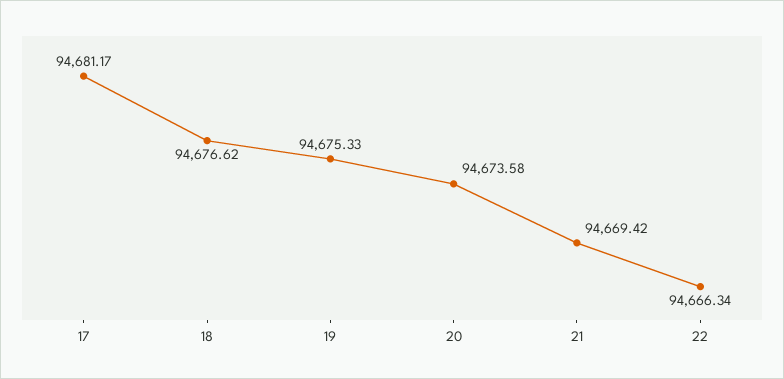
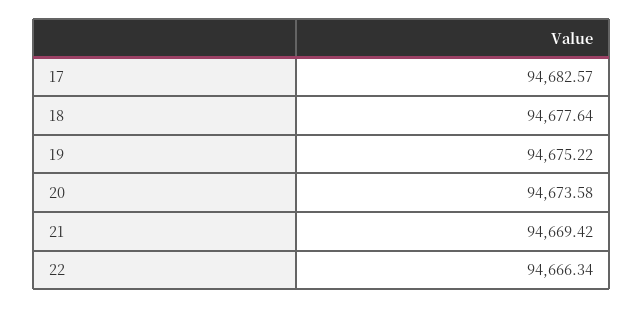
  {
-   "17": 94681.17,
+   "17": 94682.57,
-   "18": 94676.62,
+   "18": 94677.64,
-   "19": 94675.33,
+   "19": 94675.22,
    "20": 94673.58,
    "21": 94669.42,
    "22": 94666.34
  }

